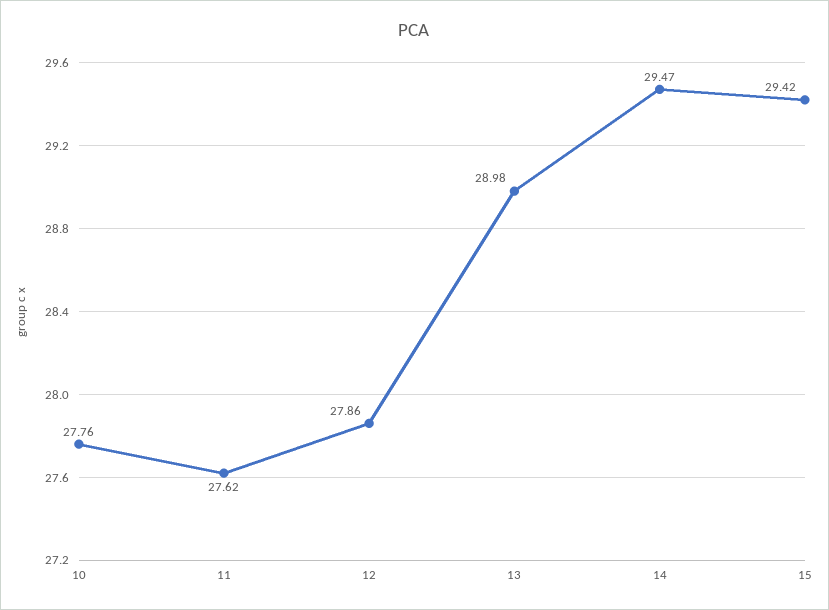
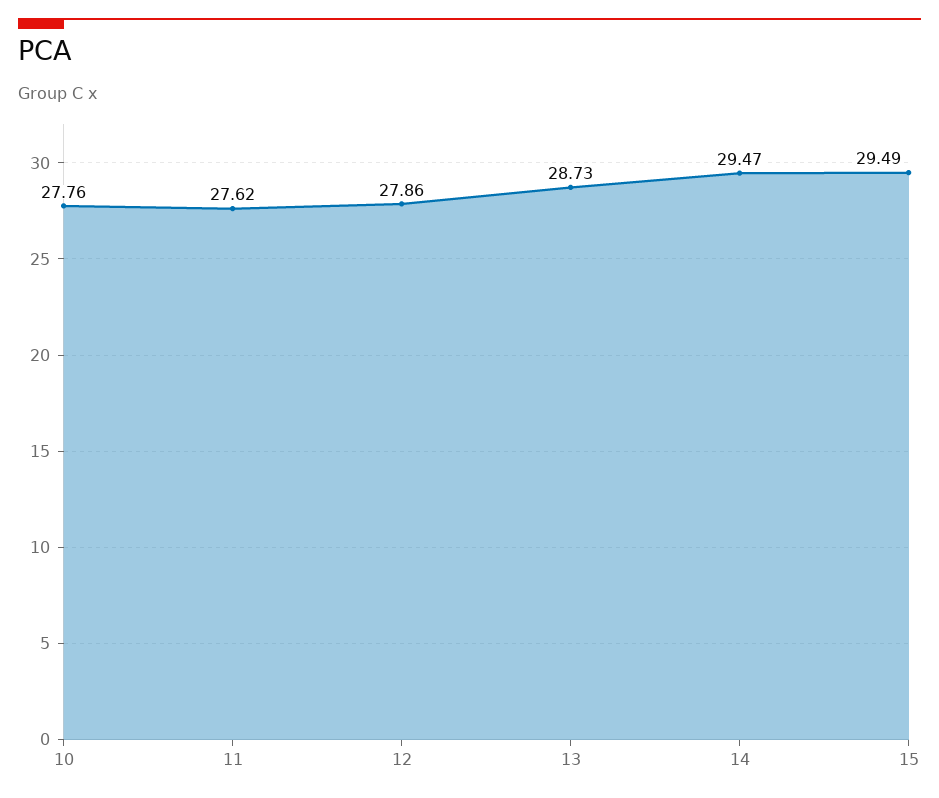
  {
    "10": 27.76,
    "11": 27.62,
    "12": 27.86,
-   "13": 28.98,
+   "13": 28.73,
    "14": 29.47,
-   "15": 29.42
+   "15": 29.49
  }

